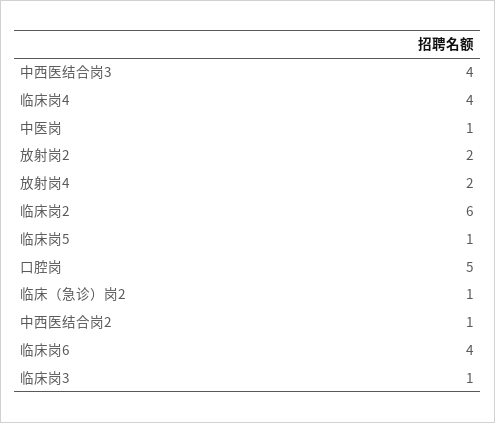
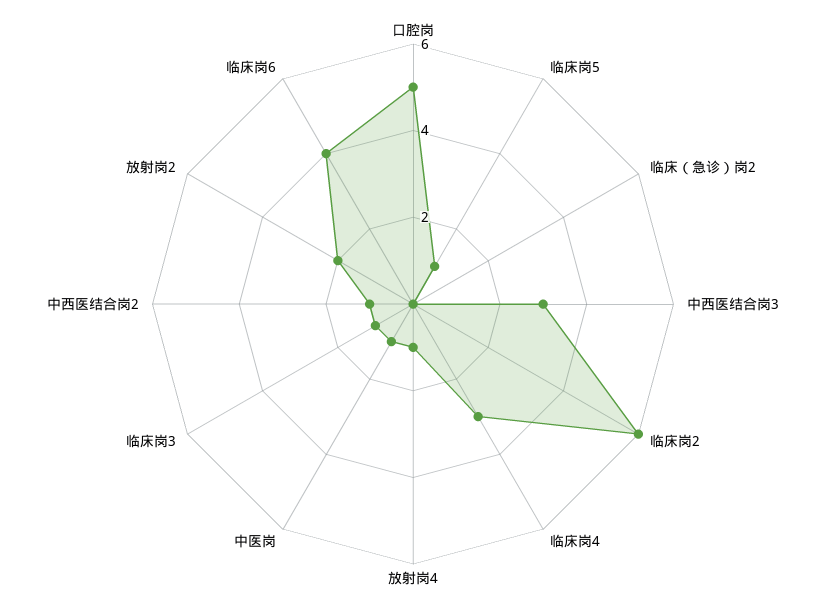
  {
-   "中西医结合岗3": 4,
+   "中西医结合岗3": 3,
-   "临床岗4": 4,
+   "临床岗4": 3,
    "中医岗": 1,
    "放射岗2": 2,
-   "放射岗4": 2,
+   "放射岗4": 1,
    "临床岗2": 6,
    "临床岗5": 1,
    "口腔岗": 5,
-   "临床（急诊）岗2": 1,
+   "临床（急诊）岗2": 0,
    "中西医结合岗2": 1,
    "临床岗6": 4,
    "临床岗3": 1
  }

